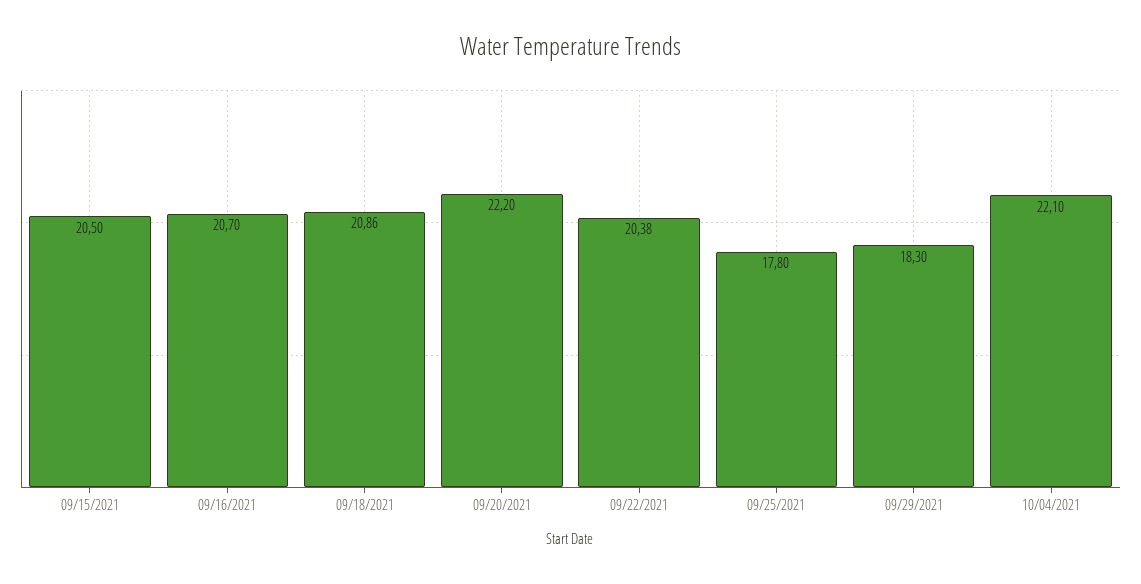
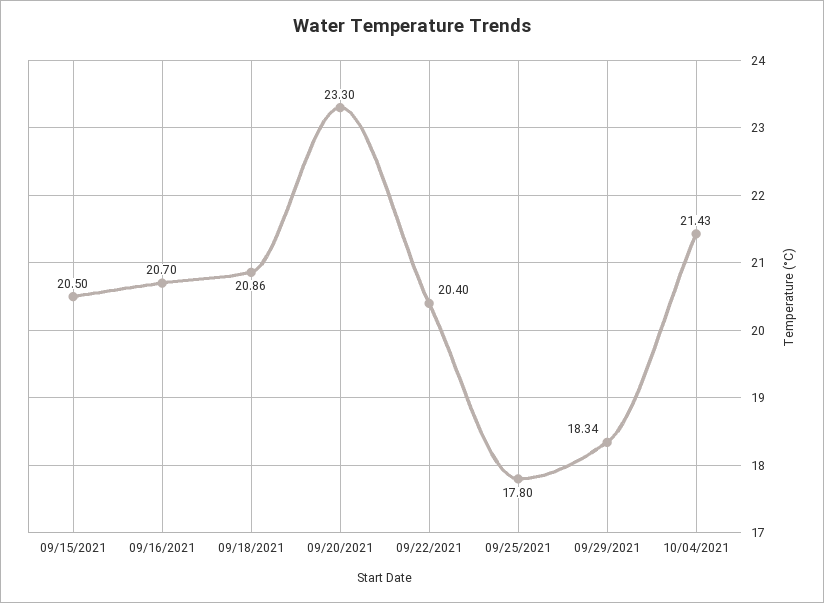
  {
    "09/15/2021": 20.5,
    "09/16/2021": 20.7,
    "09/18/2021": 20.86,
-   "09/20/2021": 22.2,
+   "09/20/2021": 23.3,
-   "09/22/2021": 20.38,
+   "09/22/2021": 20.4,
    "09/25/2021": 17.8,
-   "09/29/2021": 18.3,
+   "09/29/2021": 18.34,
-   "10/04/2021": 22.1
+   "10/04/2021": 21.43
  }

